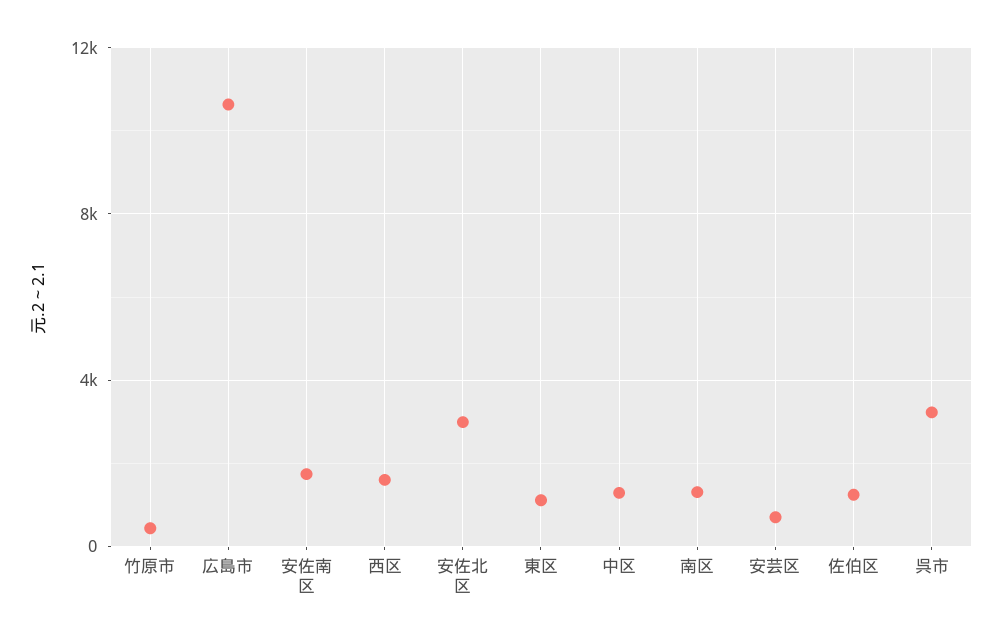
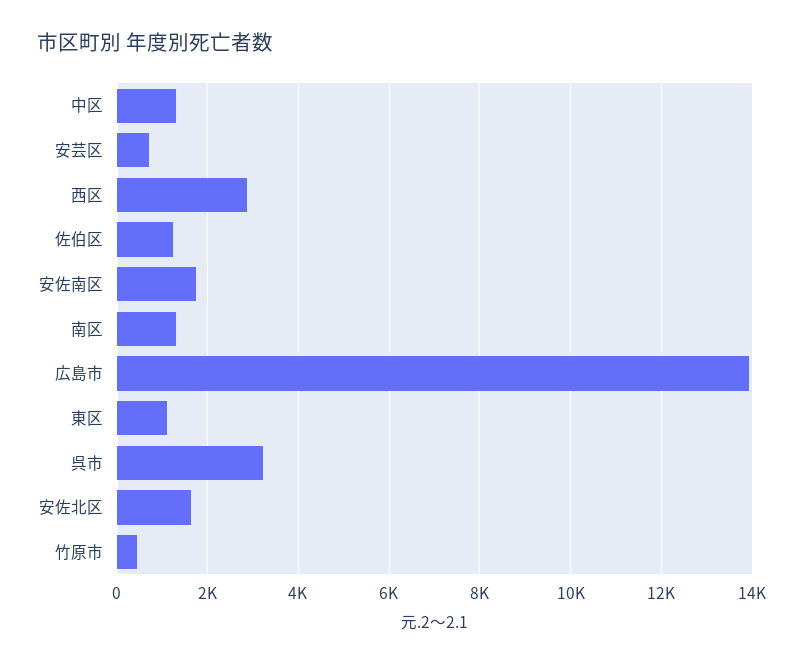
  {
    "竹原市": 400,
-   "広島市": 10500,
+   "広島市": 14000,
    "安佐南区": 1800,
-   "西区": 1500,
+   "西区": 2800,
-   "安佐北区": 3000,
+   "安佐北区": 1600,
    "東区": 1200,
    "中区": 1200,
    "南区": 1400,
    "安芸区": 800,
    "佐伯区": 1200,
    "呉市": 3200
  }

